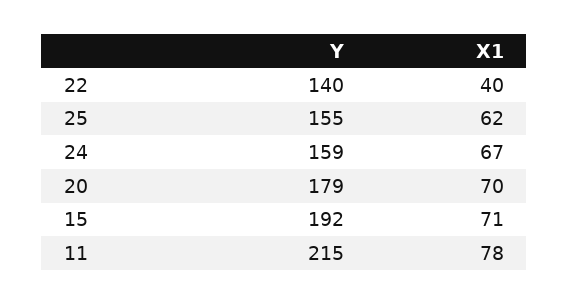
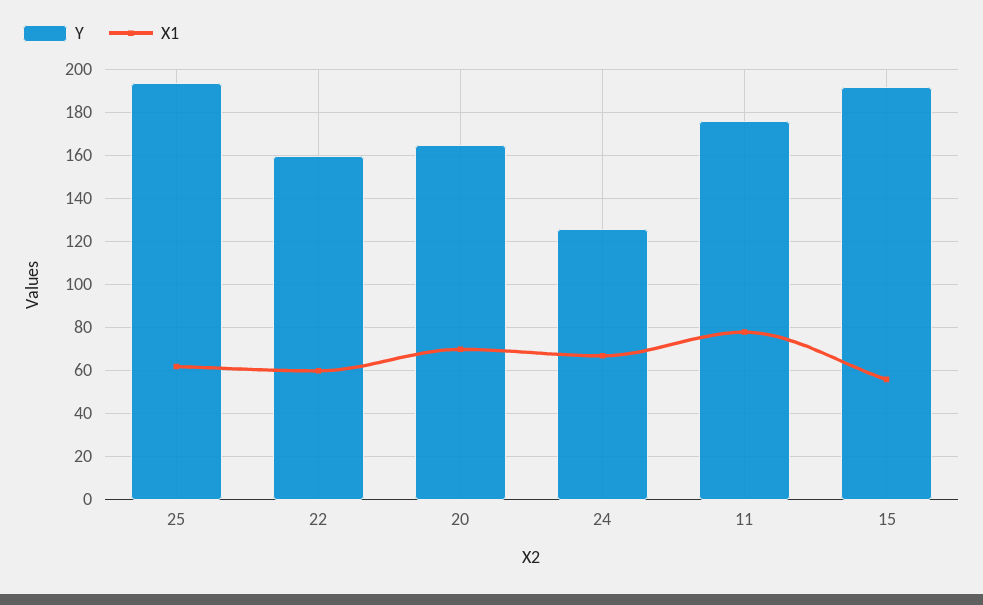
  {
    "Y": {
-     "22": 140,
+     "22": 160,
-     "25": 155,
+     "25": 195,
-     "24": 159,
+     "24": 125,
-     "20": 179,
+     "20": 165,
      "15": 192,
-     "11": 215
+     "11": 175
    },
    "X1": {
-     "22": 40,
+     "22": 60,
      "25": 62,
      "24": 67,
      "20": 70,
-     "15": 71,
+     "15": 55,
      "11": 78
    }
  }

